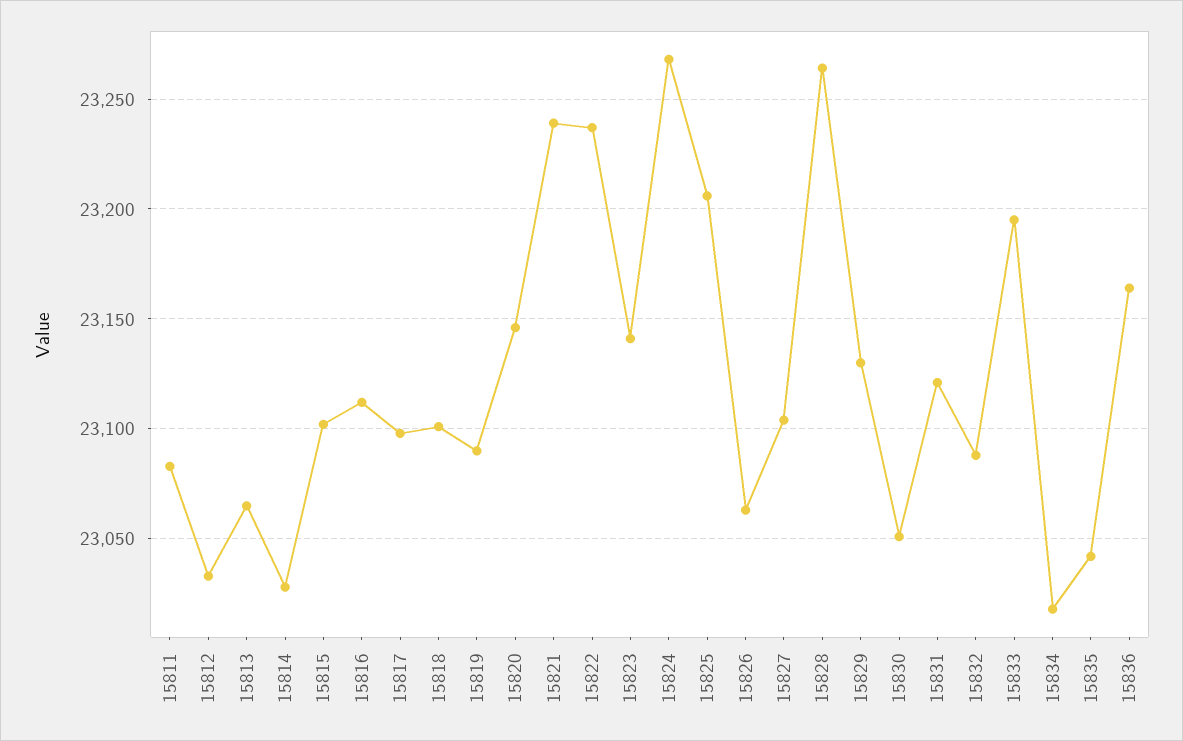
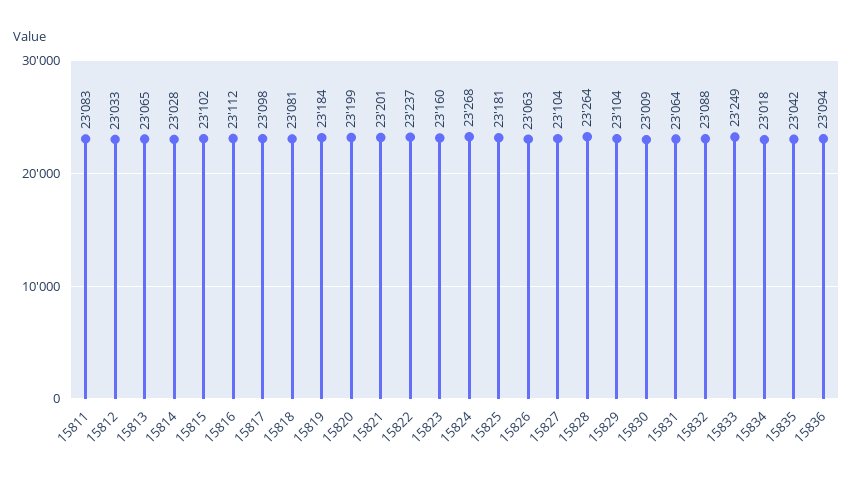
  {
    "15811": 23083,
    "15812": 23033,
    "15813": 23065,
    "15814": 23028,
    "15815": 23102,
    "15816": 23112,
    "15817": 23098,
-   "15818": 23100,
+   "15818": 23081,
-   "15819": 23090,
+   "15819": 23184,
-   "15820": 23145,
+   "15820": 23199,
-   "15821": 23240,
+   "15821": 23201,
    "15822": 23237,
-   "15823": 23140,
+   "15823": 23160,
    "15824": 23268,
-   "15825": 23205,
+   "15825": 23181,
    "15826": 23063,
    "15827": 23104,
    "15828": 23264,
-   "15829": 23130,
+   "15829": 23104,
-   "15830": 23050,
+   "15830": 23009,
-   "15831": 23120,
+   "15831": 23064,
    "15832": 23088,
-   "15833": 23195,
+   "15833": 23249,
    "15834": 23018,
    "15835": 23042,
-   "15836": 23165
+   "15836": 23094
  }

